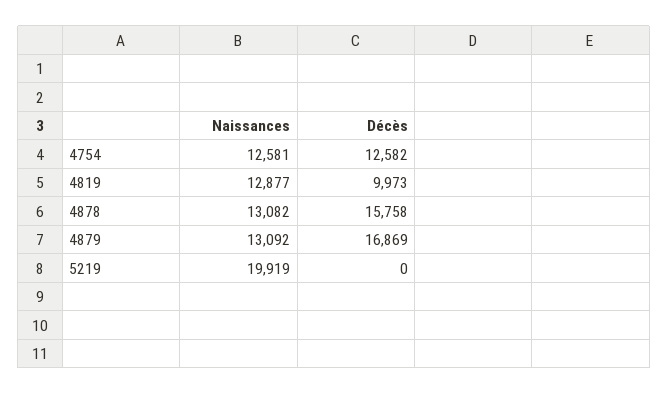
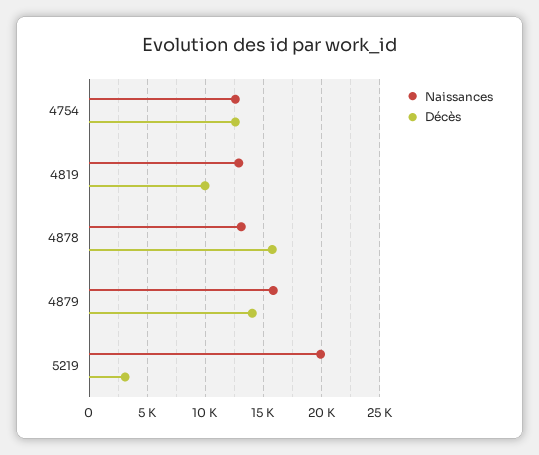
  {
    "Naissances": {
      "4754": 12581,
      "4819": 12877,
      "4878": 13082,
-     "4879": 13092,
+     "4879": 16000,
      "5219": 19919
    },
    "Décès": {
      "4754": 12582,
      "4819": 9973,
      "4878": 15758,
-     "4879": 16869,
+     "4879": 14000,
-     "5219": 0
+     "5219": 3000
    }
  }

